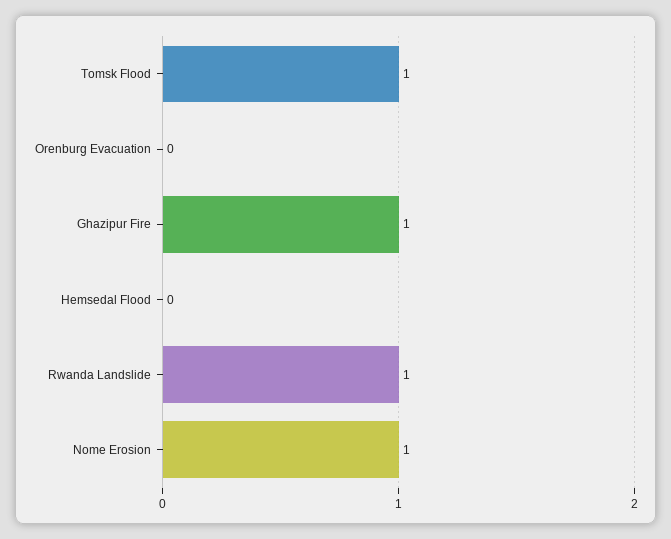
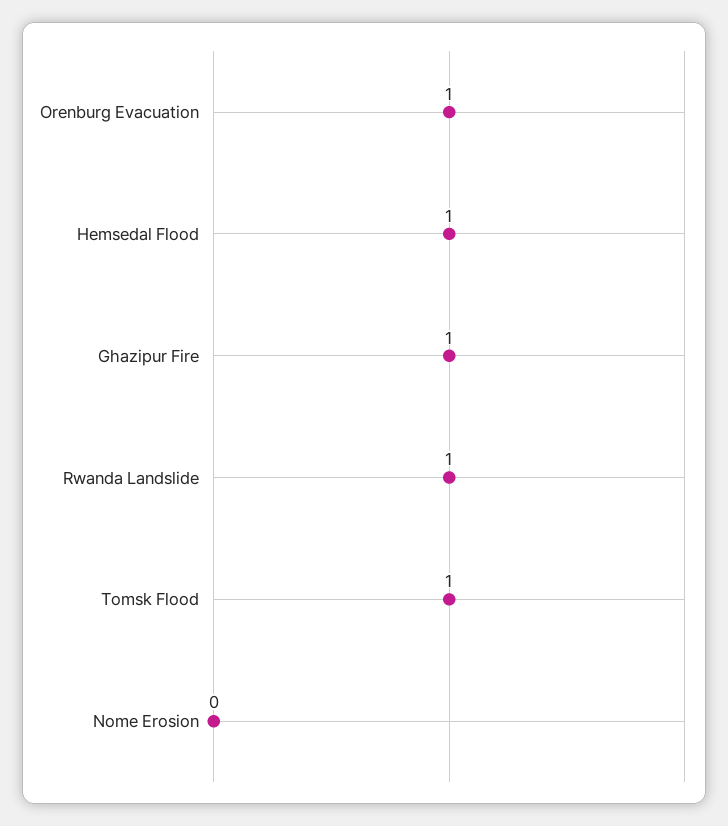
  {
    "Tomsk Flood": 1,
-   "Orenburg Evacuation": 0,
+   "Orenburg Evacuation": 1,
    "Ghazipur Fire": 1,
-   "Hemsedal Flood": 0,
+   "Hemsedal Flood": 1,
    "Rwanda Landslide": 1,
-   "Nome Erosion": 1
+   "Nome Erosion": 0
  }

